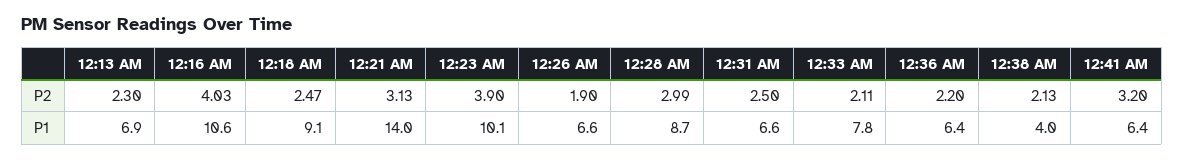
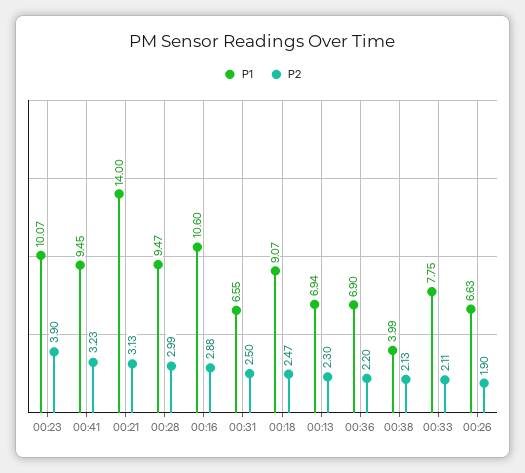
  {
    "P2": {
      "12:13 AM": 2.3,
-     "12:16 AM": 4.03,
+     "12:16 AM": 2.88,
      "12:18 AM": 2.47,
      "12:21 AM": 3.13,
      "12:23 AM": 3.9,
      "12:26 AM": 1.9,
      "12:28 AM": 2.99,
      "12:31 AM": 2.5,
      "12:33 AM": 2.11,
      "12:36 AM": 2.2,
      "12:38 AM": 2.13,
-     "12:41 AM": 3.2
+     "12:41 AM": 3.23
    },
    "P1": {
      "12:13 AM": 6.94,
      "12:16 AM": 10.6,
      "12:18 AM": 9.07,
      "12:21 AM": 14,
      "12:23 AM": 10.07,
      "12:26 AM": 6.63,
-     "12:28 AM": 8.7,
+     "12:28 AM": 9.47,
      "12:31 AM": 6.55,
      "12:33 AM": 7.75,
-     "12:36 AM": 6.4,
+     "12:36 AM": 6.9,
      "12:38 AM": 3.99,
-     "12:41 AM": 6.4
+     "12:41 AM": 9.45
    }
  }

